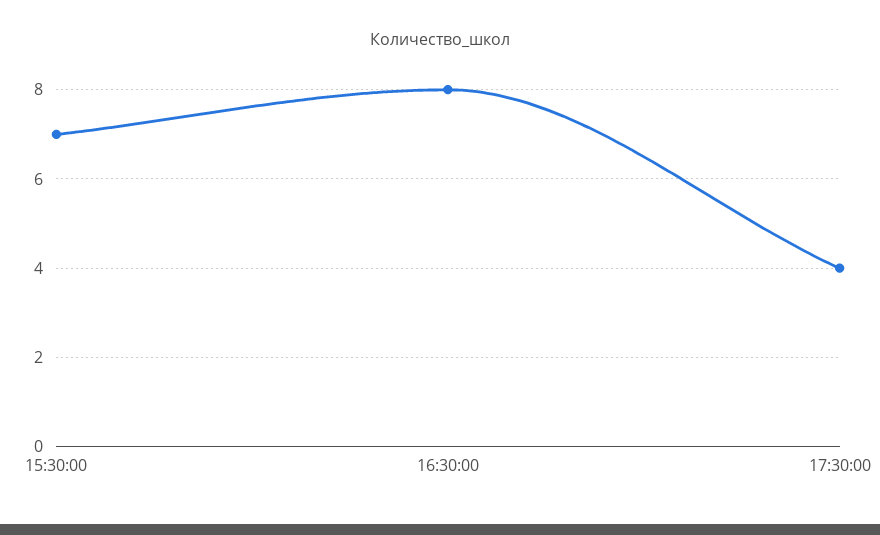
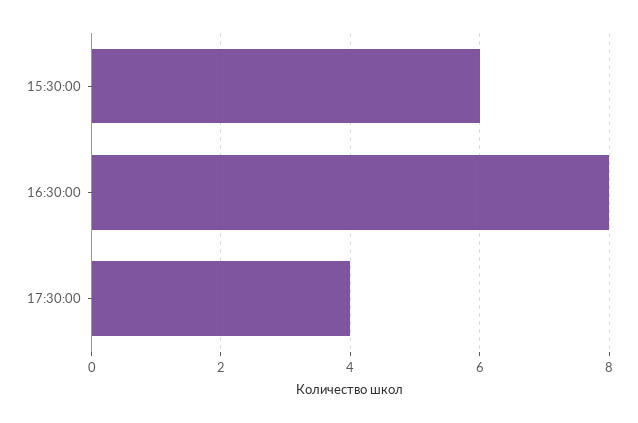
  {
-   "15:30:00": 7,
+   "15:30:00": 6,
    "16:30:00": 8,
    "17:30:00": 4
  }

